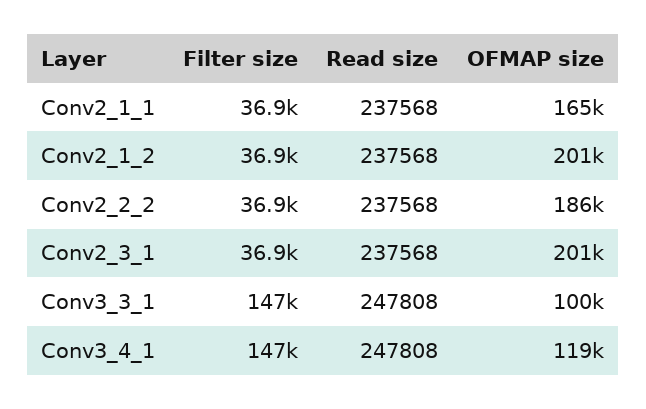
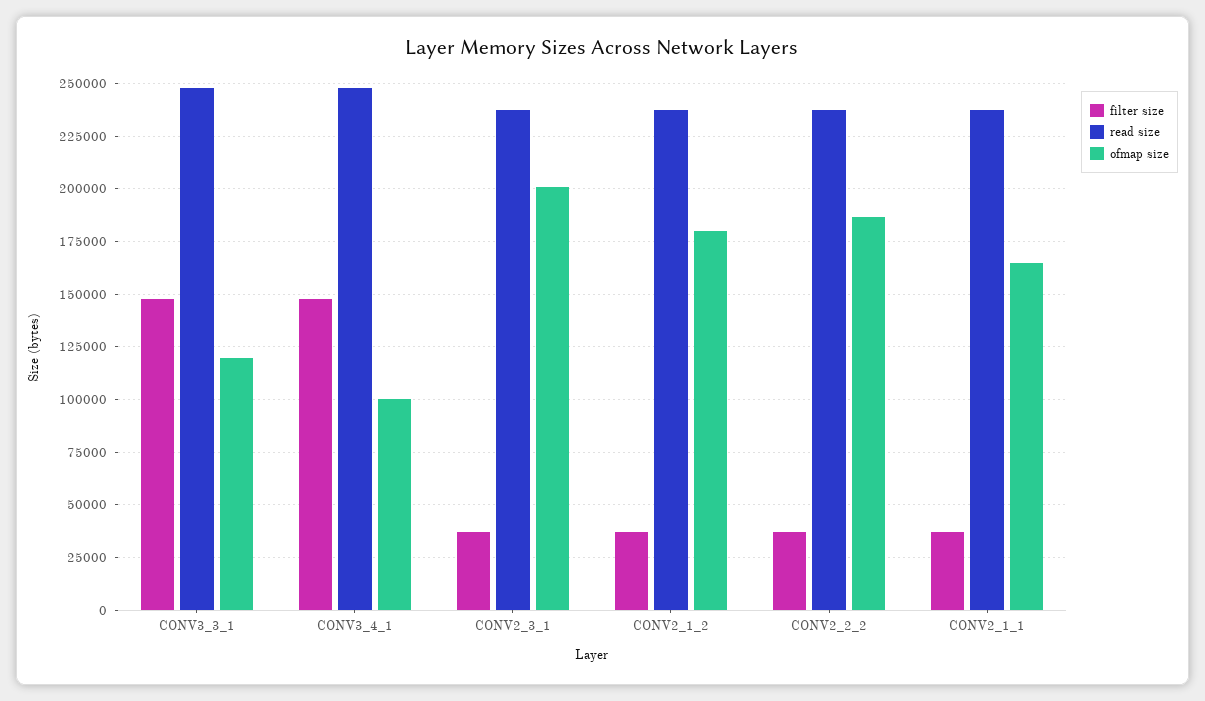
  {
    "Filter size": {
      "Conv2_1_1": 36900,
      "Conv2_1_2": 36900,
      "Conv2_2_2": 36900,
      "Conv2_3_1": 36900,
      "Conv3_3_1": 147000,
      "Conv3_4_1": 147000
    },
    "Read size": {
      "Conv2_1_1": 237568,
      "Conv2_1_2": 237568,
      "Conv2_2_2": 237568,
      "Conv2_3_1": 237568,
      "Conv3_3_1": 247808,
      "Conv3_4_1": 247808
    },
    "OFMAP size": {
      "Conv2_1_1": 165000,
-     "Conv2_1_2": 201000,
+     "Conv2_1_2": 180000,
      "Conv2_2_2": 186000,
      "Conv2_3_1": 201000,
-     "Conv3_3_1": 100000,
+     "Conv3_3_1": 120000,
-     "Conv3_4_1": 119000
+     "Conv3_4_1": 100000
    }
  }

